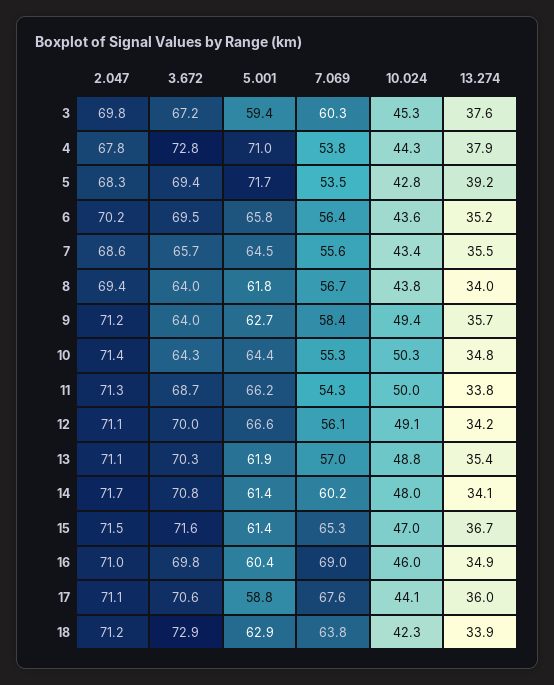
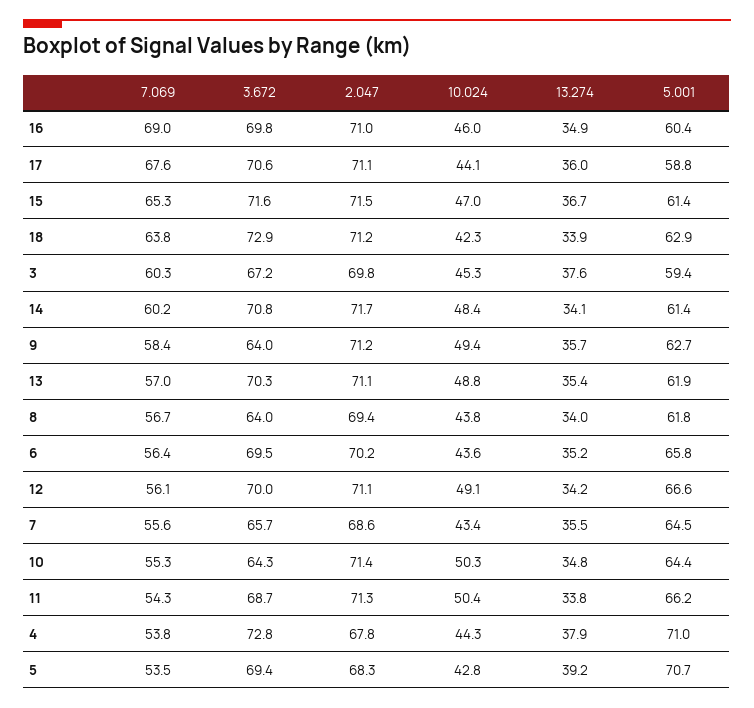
  {
    "2.047": {
      "3": 69.8,
      "4": 67.8,
      "5": 68.3,
      "6": 70.2,
      "7": 68.6,
      "8": 69.4,
      "9": 71.2,
      "10": 71.4,
      "11": 71.3,
      "12": 71.1,
      "13": 71.1,
      "14": 71.7,
      "15": 71.5,
      "16": 71,
      "17": 71.1,
      "18": 71.2
    },
    "3.672": {
      "3": 67.2,
      "4": 72.8,
      "5": 69.4,
      "6": 69.5,
      "7": 65.7,
      "8": 64,
      "9": 64,
      "10": 64.3,
      "11": 68.7,
      "12": 70,
      "13": 70.3,
      "14": 70.8,
      "15": 71.6,
      "16": 69.8,
      "17": 70.6,
      "18": 72.9
    },
    "5.001": {
      "3": 59.4,
      "4": 71,
-     "5": 71.7,
+     "5": 70.7,
      "6": 65.8,
      "7": 64.5,
      "8": 61.8,
      "9": 62.7,
      "10": 64.4,
      "11": 66.2,
      "12": 66.6,
      "13": 61.9,
      "14": 61.4,
      "15": 61.4,
      "16": 60.4,
      "17": 58.8,
      "18": 62.9
    },
    "7.069": {
      "3": 60.3,
      "4": 53.8,
      "5": 53.5,
      "6": 56.4,
      "7": 55.6,
      "8": 56.7,
      "9": 58.4,
      "10": 55.3,
      "11": 54.3,
      "12": 56.1,
      "13": 57,
      "14": 60.2,
      "15": 65.3,
      "16": 69,
      "17": 67.6,
      "18": 63.8
    },
    "10.024": {
      "3": 45.3,
      "4": 44.3,
      "5": 42.8,
      "6": 43.6,
      "7": 43.4,
      "8": 43.8,
      "9": 49.4,
      "10": 50.3,
-     "11": 50,
+     "11": 50.4,
      "12": 49.1,
      "13": 48.8,
-     "14": 48,
+     "14": 48.4,
      "15": 47,
      "16": 46,
      "17": 44.1,
      "18": 42.3
    },
    "13.274": {
      "3": 37.6,
      "4": 37.9,
      "5": 39.2,
      "6": 35.2,
      "7": 35.5,
      "8": 34,
      "9": 35.7,
      "10": 34.8,
      "11": 33.8,
      "12": 34.2,
      "13": 35.4,
      "14": 34.1,
      "15": 36.7,
      "16": 34.9,
      "17": 36,
      "18": 33.9
    }
  }

